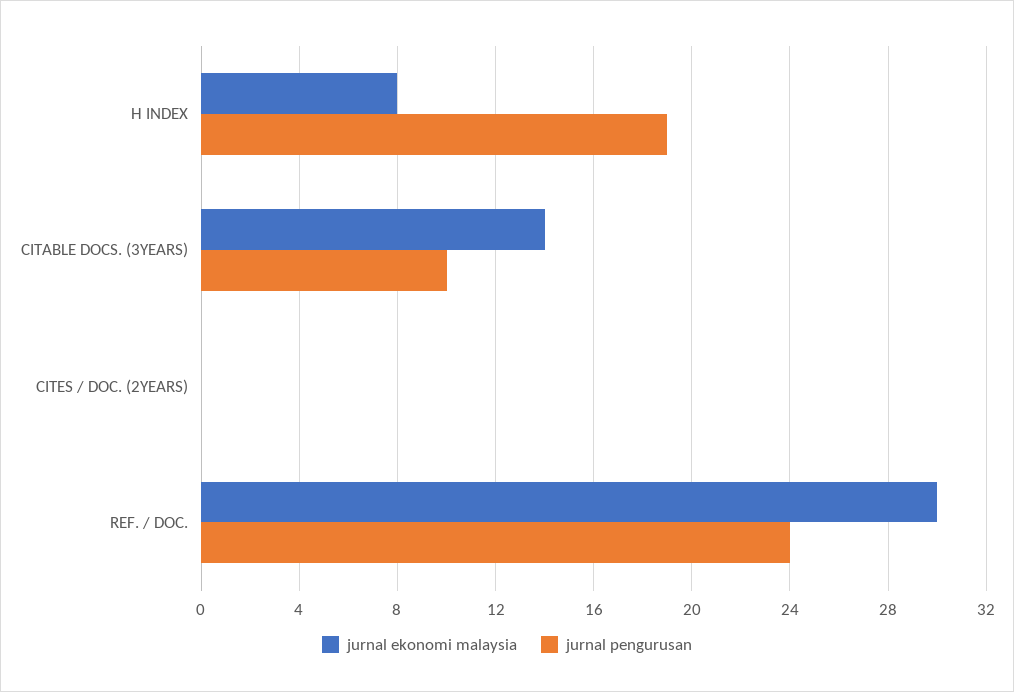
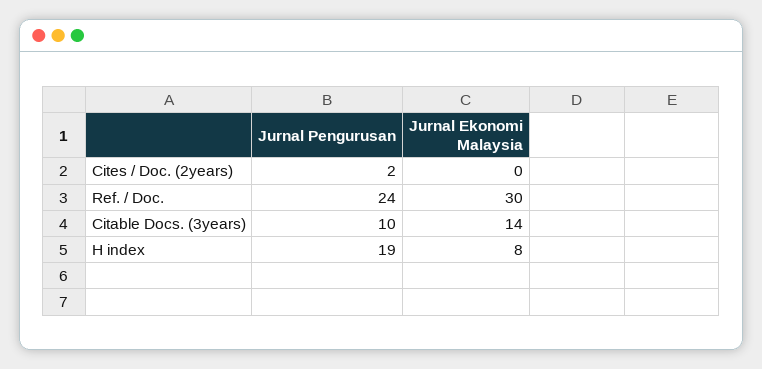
  {
    "jurnal ekonomi malaysia": {
      "H INDEX": 8,
      "CITABLE DOCS. (3YEARS)": 14,
      "CITES / DOC. (2YEARS)": 0,
      "REF. / DOC.": 30
    },
    "jurnal pengurusan": {
      "H INDEX": 19,
      "CITABLE DOCS. (3YEARS)": 10,
-     "CITES / DOC. (2YEARS)": 0,
+     "CITES / DOC. (2YEARS)": 2,
      "REF. / DOC.": 24
    }
  }

